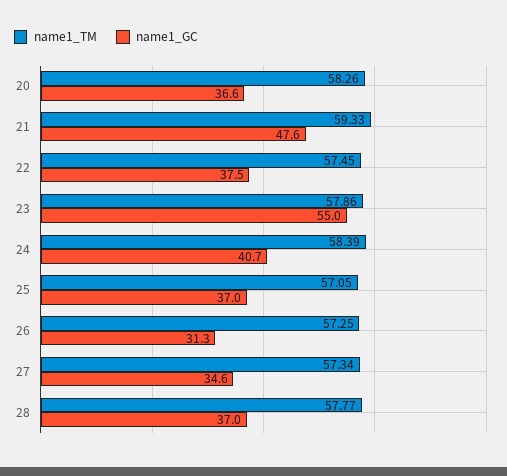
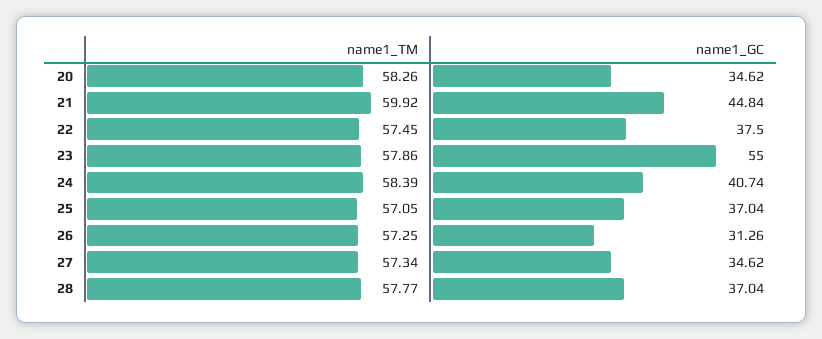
  {
    "name1_TM": {
      "20": 58.26,
-     "21": 59.33,
+     "21": 59.92,
      "22": 57.45,
      "23": 57.86,
      "24": 58.39,
      "25": 57.05,
      "26": 57.25,
      "27": 57.34,
      "28": 57.77
    },
    "name1_GC": {
-     "20": 36.6,
+     "20": 34.62,
-     "21": 47.6,
+     "21": 44.84,
      "22": 37.5,
      "23": 55,
      "24": 40.74,
      "25": 37.04,
      "26": 31.26,
      "27": 34.62,
      "28": 37.04
    }
  }

